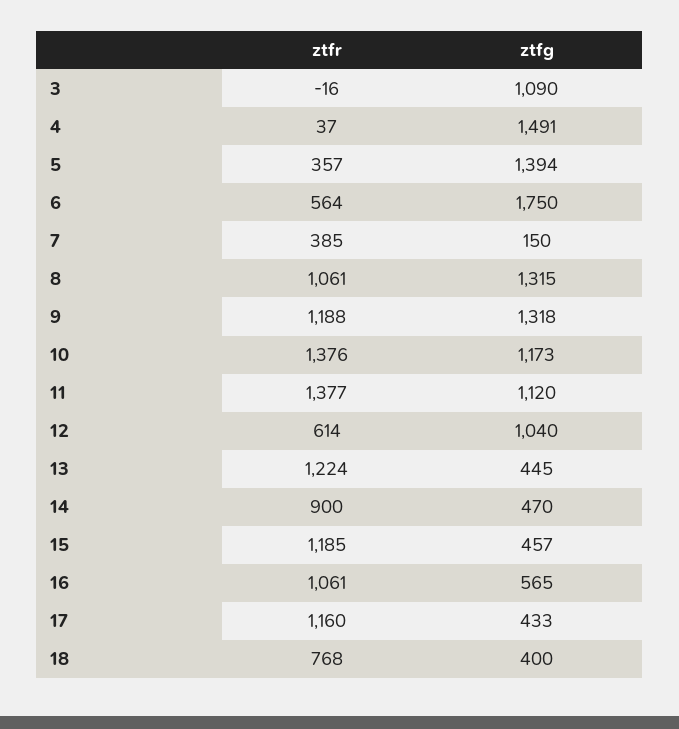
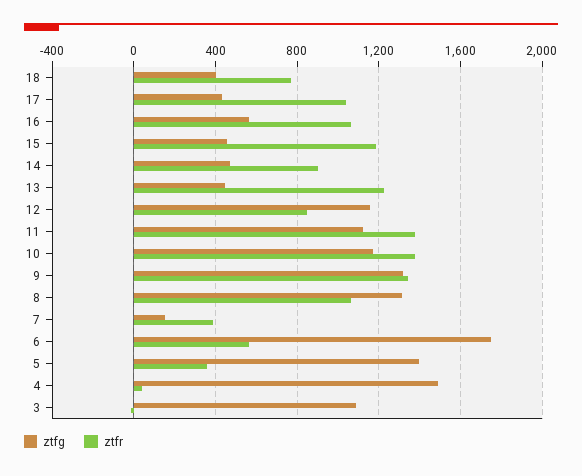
  {
    "ztfr": {
      "3": -16,
      "4": 37,
      "5": 357,
      "6": 564,
      "7": 385,
      "8": 1061,
-     "9": 1188,
+     "9": 1350,
      "10": 1376,
      "11": 1377,
-     "12": 614,
+     "12": 850,
      "13": 1224,
      "14": 900,
      "15": 1185,
      "16": 1061,
-     "17": 1160,
+     "17": 1050,
      "18": 768
    },
    "ztfg": {
      "3": 1090,
      "4": 1491,
      "5": 1394,
      "6": 1750,
      "7": 150,
      "8": 1315,
      "9": 1318,
      "10": 1173,
      "11": 1120,
-     "12": 1040,
+     "12": 1150,
      "13": 445,
      "14": 470,
      "15": 457,
      "16": 565,
      "17": 433,
      "18": 400
    }
  }

